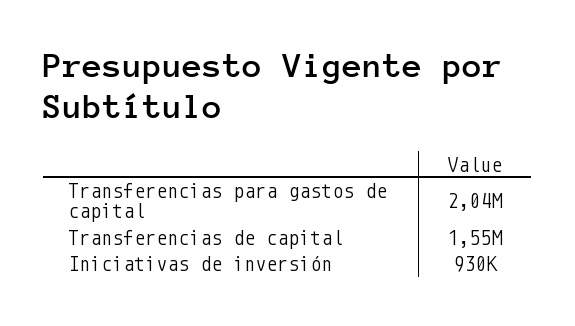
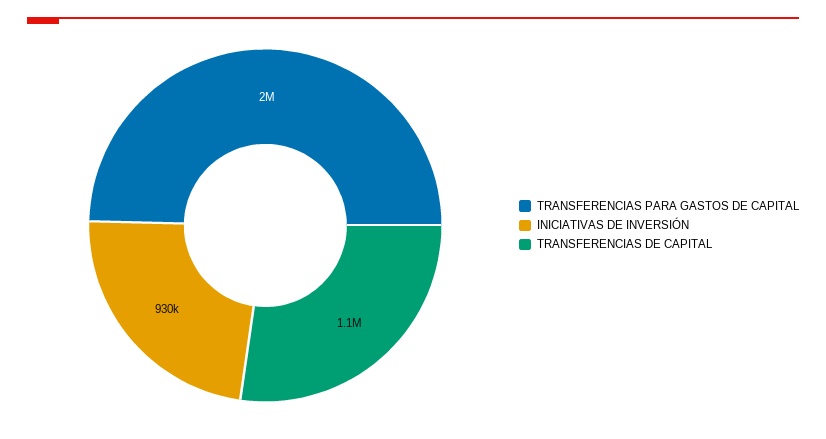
  {
    "Transferencias para gastos de capital": 2040000,
-   "Transferencias de capital": 1550000,
+   "Transferencias de capital": 1100000,
    "Iniciativas de inversión": 930000
  }

